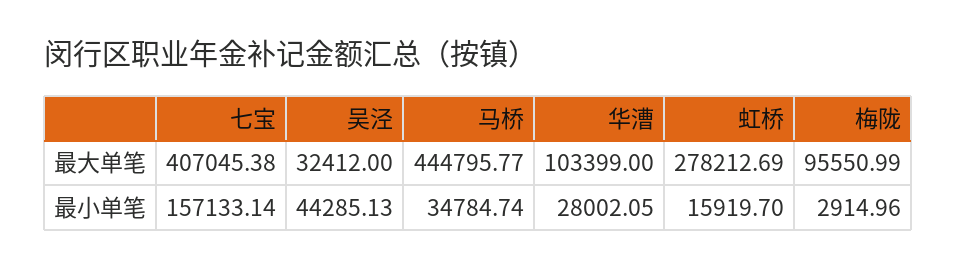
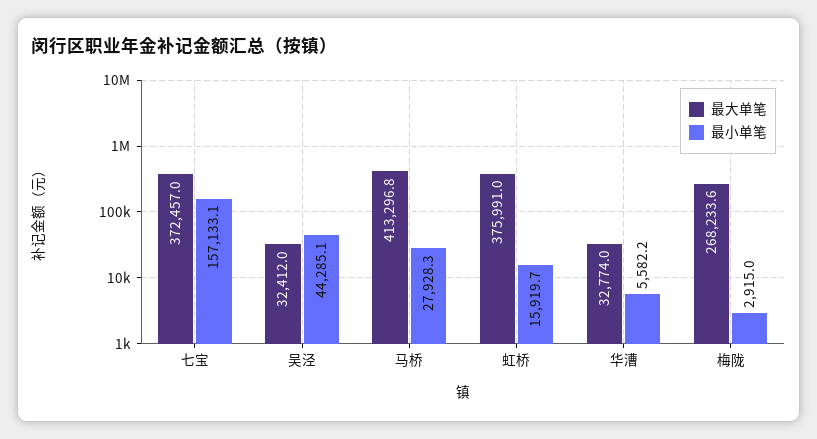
  {
    "最大单笔": {
-     "七宝": 407045.38,
+     "七宝": 372457,
      "吴泾": 32412,
-     "马桥": 444795.77,
+     "马桥": 413296.8,
-     "华漕": 103399,
+     "华漕": 32774,
-     "虹桥": 278212.69,
+     "虹桥": 375991,
-     "梅陇": 95550.99
+     "梅陇": 268233.6
    },
    "最小单笔": {
      "七宝": 157133.14,
      "吴泾": 44285.13,
-     "马桥": 34784.74,
+     "马桥": 27928.3,
-     "华漕": 28002.05,
+     "华漕": 5582.2,
      "虹桥": 15919.7,
      "梅陇": 2914.96
    }
  }

